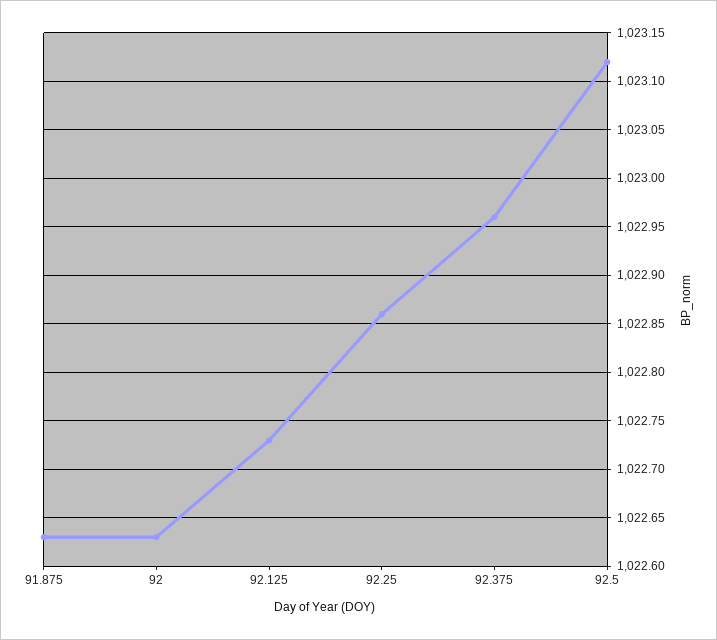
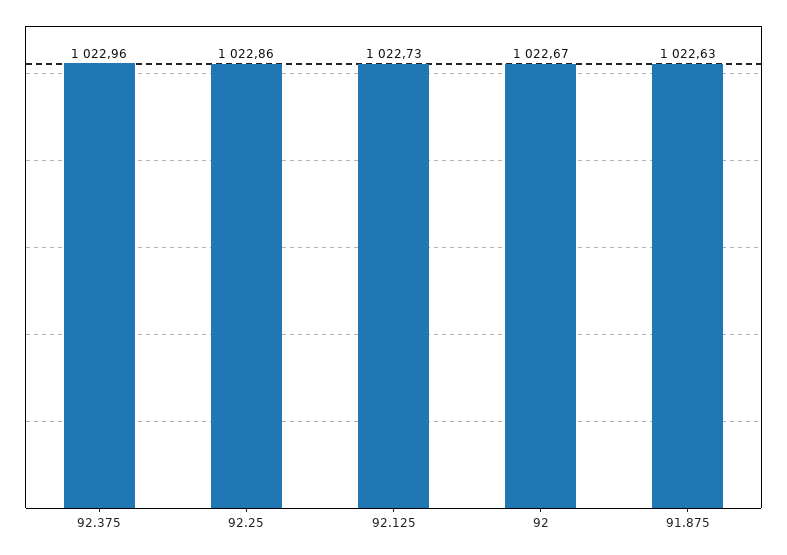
  {
    "91.875": 1022.63,
-   "92": 1022.63,
+   "92": 1022.67,
    "92.125": 1022.73,
    "92.25": 1022.86,
-   "92.375": 1022.96,
+   "92.375": 1022.96
-   "92.5": 1023.12
  }

